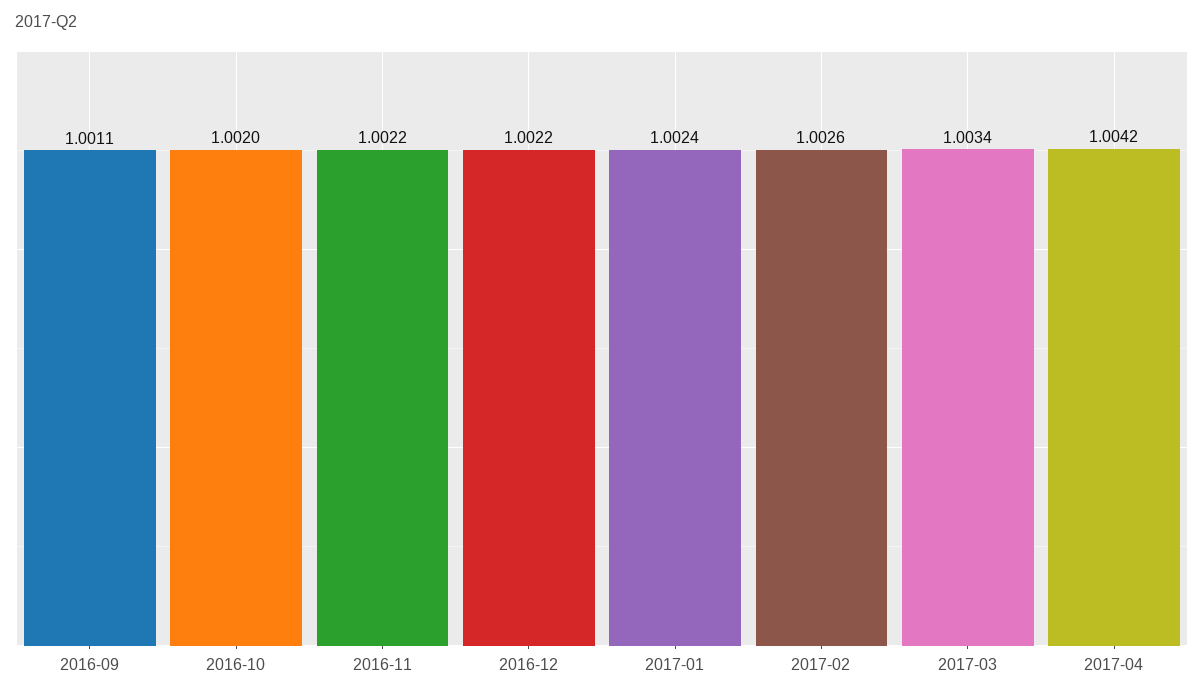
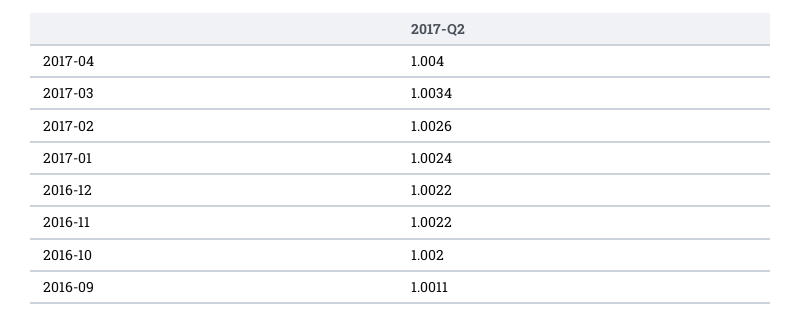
  {
    "2016-09": 1.0011,
    "2016-10": 1.002,
    "2016-11": 1.0022,
    "2016-12": 1.0022,
    "2017-01": 1.0024,
    "2017-02": 1.0026,
    "2017-03": 1.0034,
-   "2017-04": 1.0042
+   "2017-04": 1.004
  }

